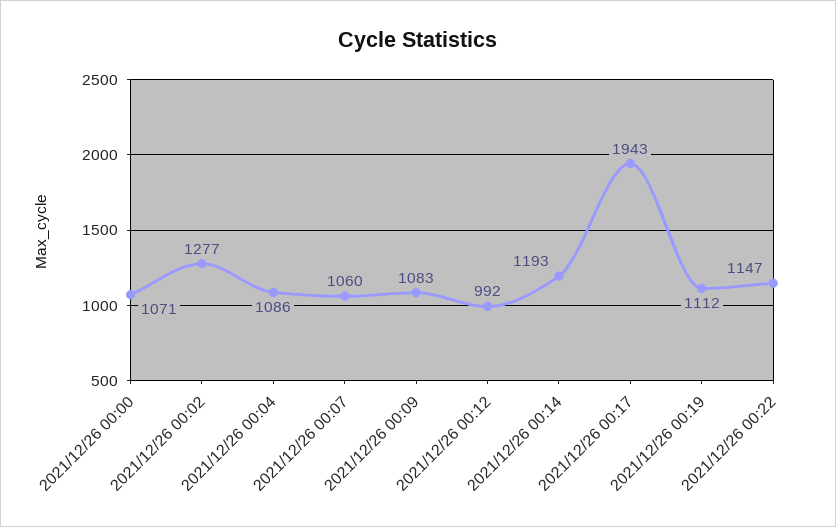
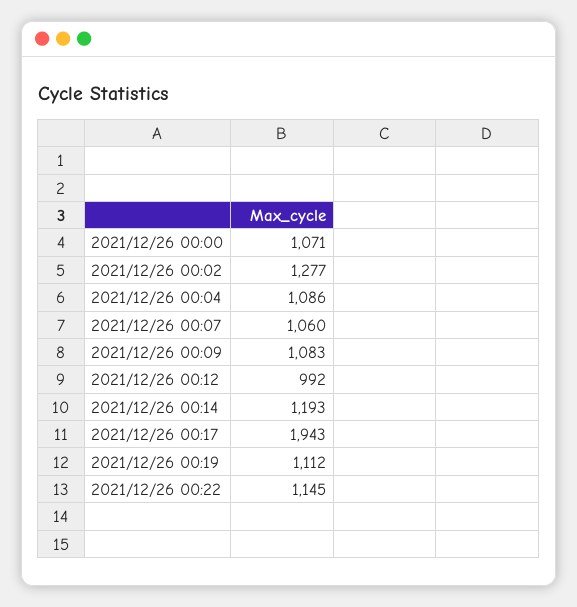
  {
    "2021/12/26 00:00": 1071,
    "2021/12/26 00:02": 1277,
    "2021/12/26 00:04": 1086,
    "2021/12/26 00:07": 1060,
    "2021/12/26 00:09": 1083,
    "2021/12/26 00:12": 992,
    "2021/12/26 00:14": 1193,
    "2021/12/26 00:17": 1943,
    "2021/12/26 00:19": 1112,
-   "2021/12/26 00:22": 1147
+   "2021/12/26 00:22": 1145
  }

